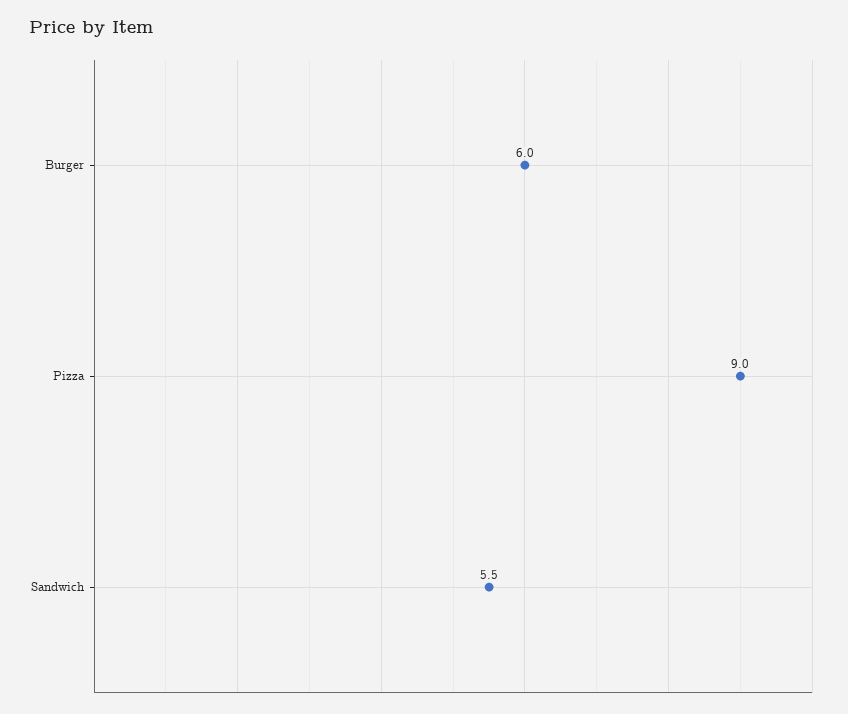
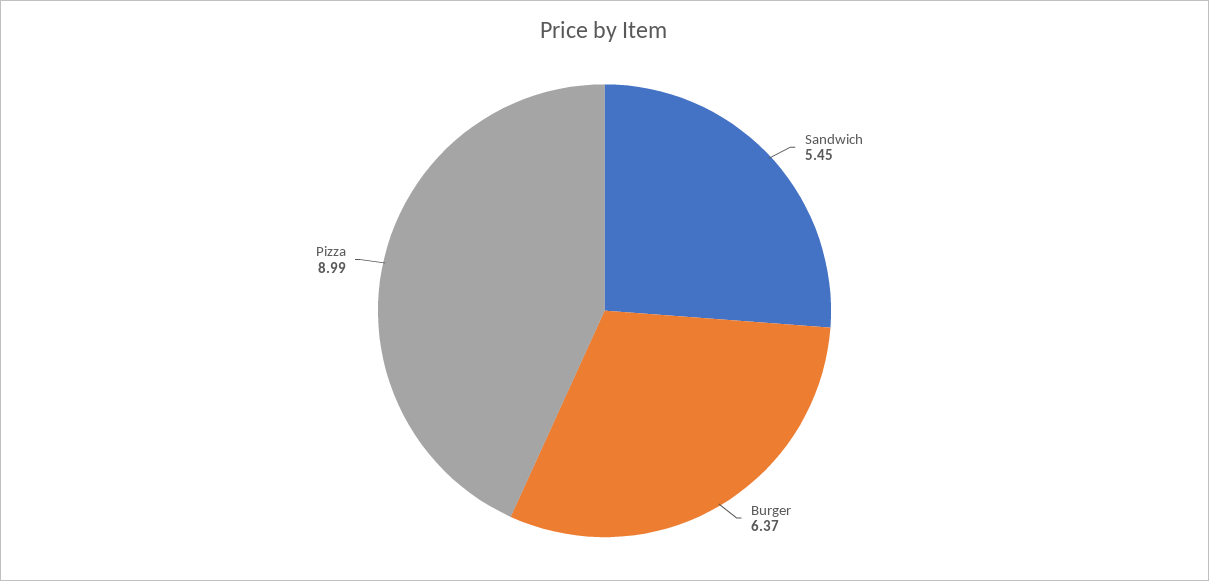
  {
-   "Burger": 6,
+   "Burger": 6.37,
    "Pizza": 8.99,
    "Sandwich": 5.45
  }

